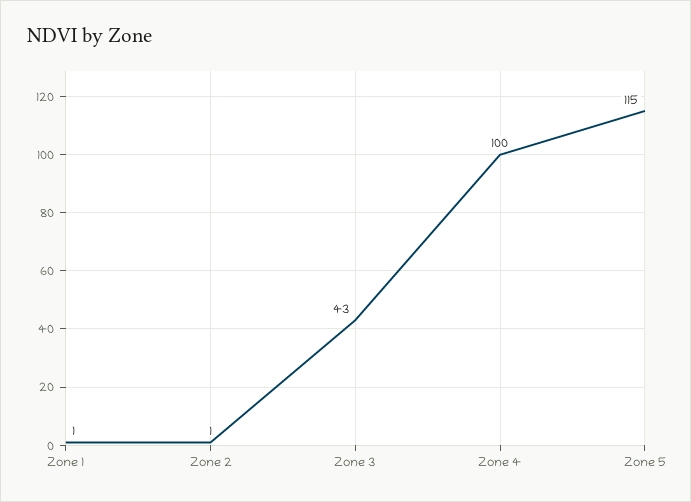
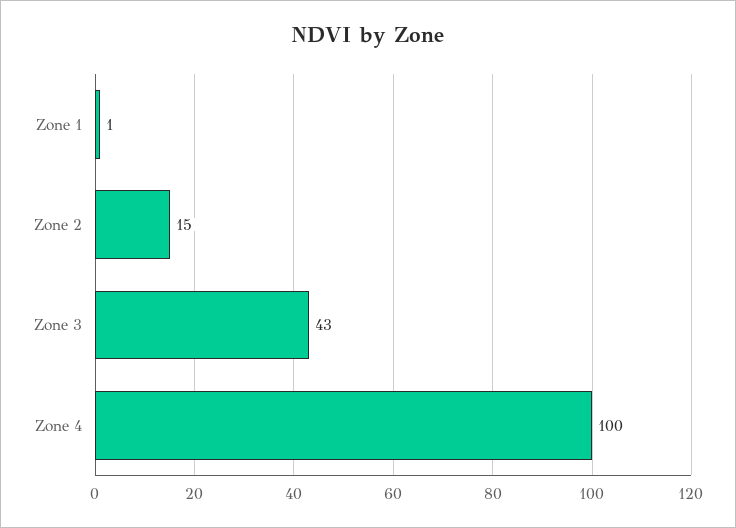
  {
    "Zone 1": 1,
-   "Zone 2": 1,
+   "Zone 2": 15,
    "Zone 3": 43,
-   "Zone 4": 100,
+   "Zone 4": 100
-   "Zone 5": 115
  }

